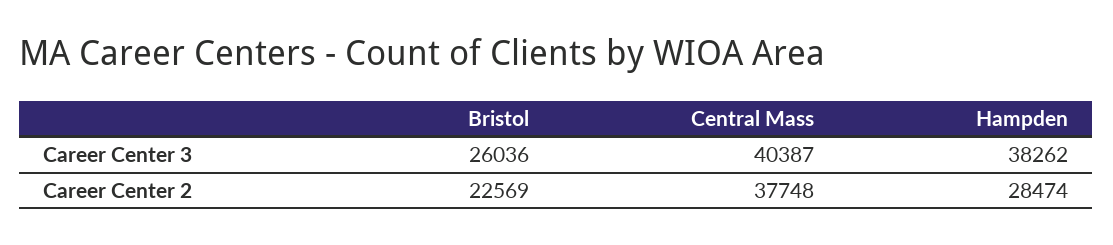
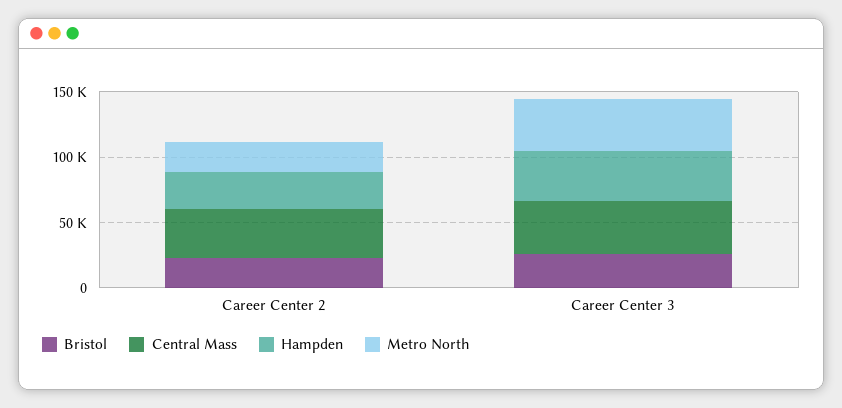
  {
    "Bristol": {
      "Career Center 3": 26036,
      "Career Center 2": 22569
    },
    "Central Mass": {
      "Career Center 3": 40387,
      "Career Center 2": 37748
    },
    "Hampden": {
      "Career Center 3": 38262,
      "Career Center 2": 28474
-   }
+   },
+   "Metro North": {
+     "Career Center 2": 20000,
+     "Career Center 3": 40000
+   }
  }

